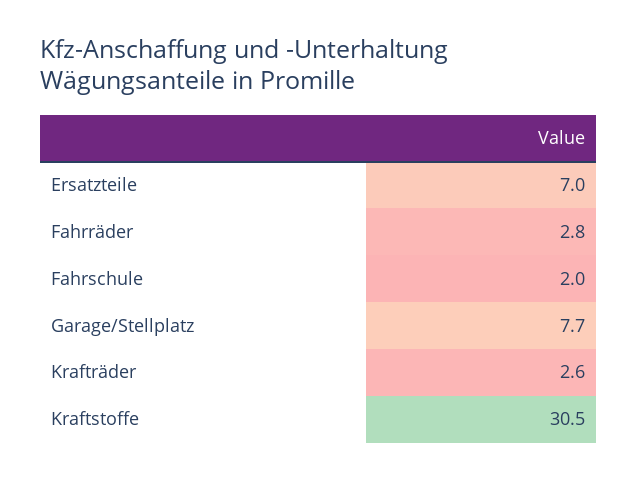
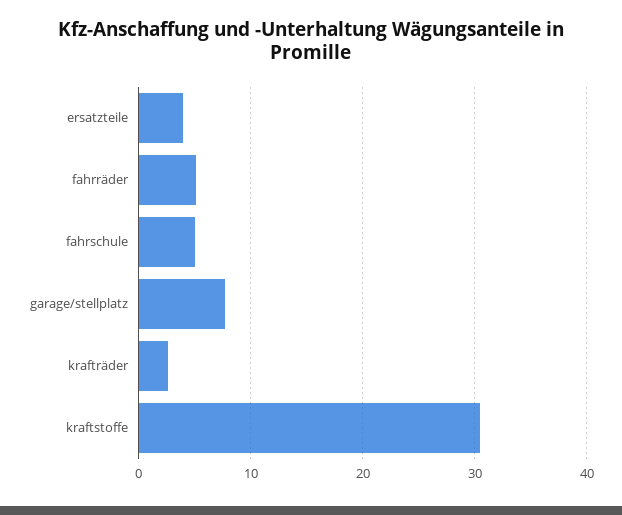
  {
-   "Ersatzteile": 7,
+   "Ersatzteile": 4,
-   "Fahrräder": 2.8,
+   "Fahrräder": 5,
-   "Fahrschule": 2,
+   "Fahrschule": 5,
    "Garage/Stellplatz": 7.7,
    "Krafträder": 2.6,
    "Kraftstoffe": 30.5
  }

